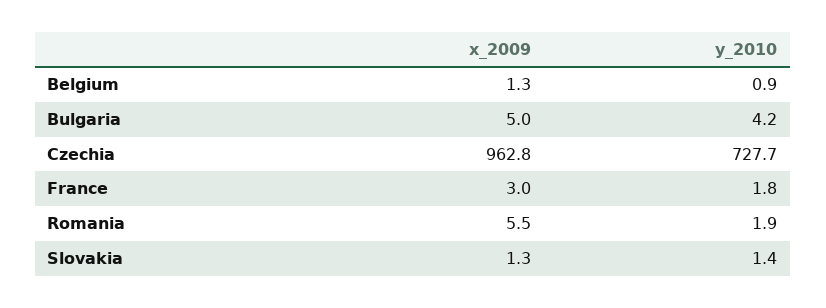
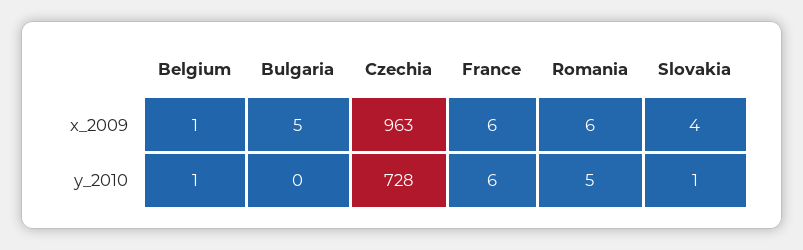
  {
    "x_2009": {
      "Belgium": 1.3,
      "Bulgaria": 5,
      "Czechia": 962.8,
-     "France": 3,
+     "France": 6,
      "Romania": 5.5,
-     "Slovakia": 1.3
+     "Slovakia": 4
    },
    "y_2010": {
      "Belgium": 0.9,
-     "Bulgaria": 4.2,
+     "Bulgaria": 0,
      "Czechia": 727.7,
-     "France": 1.8,
+     "France": 6,
-     "Romania": 1.9,
+     "Romania": 5,
      "Slovakia": 1.4
    }
  }

